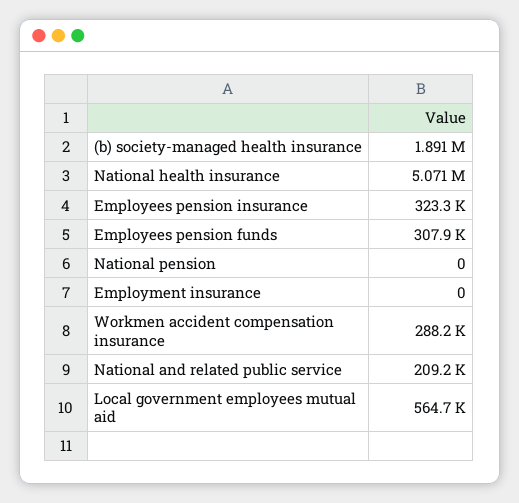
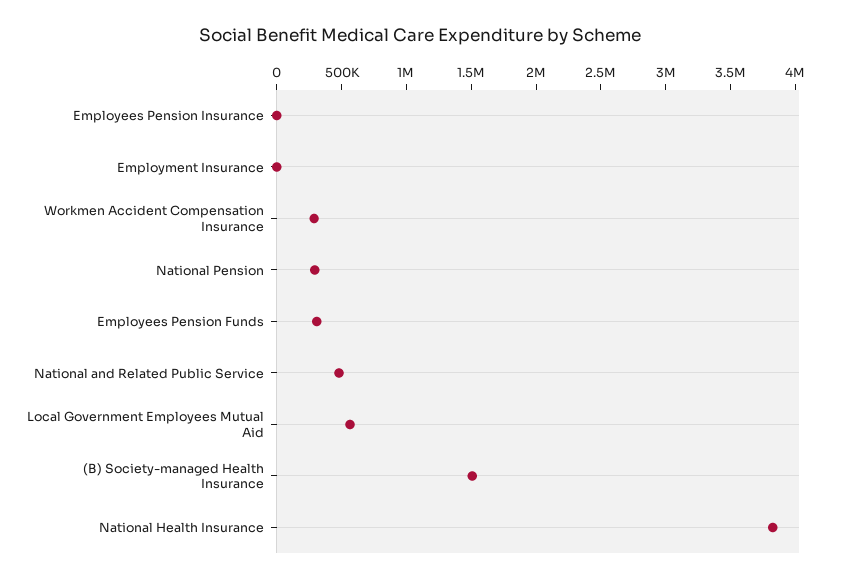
  {
-   "(b) society-managed health insurance": 1891000,
+   "(b) society-managed health insurance": 1500000,
-   "National health insurance": 5071000,
+   "National health insurance": 3800000,
-   "Employees pension insurance": 323300,
+   "Employees pension insurance": 0,
    "Employees pension funds": 307900,
-   "National pension": 0,
+   "National pension": 300000,
    "Employment insurance": 0,
    "Workmen accident compensation insurance": 288200,
-   "National and related public service": 209200,
+   "National and related public service": 500000,
    "Local government employees mutual aid": 564700
  }

